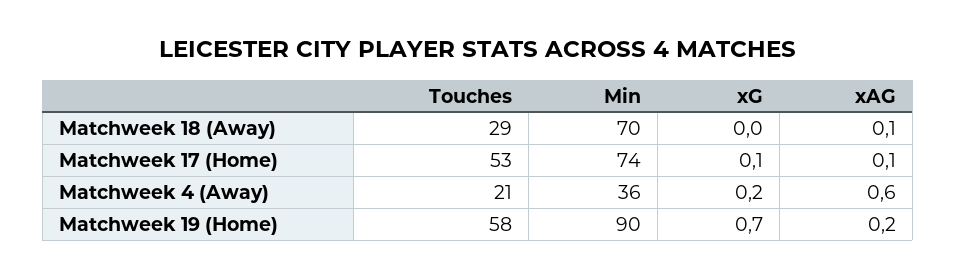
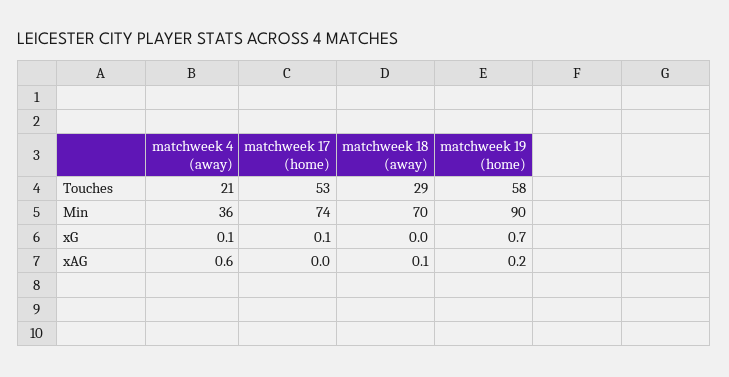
  {
    "Touches": {
      "Matchweek 18 (Away)": 29,
      "Matchweek 17 (Home)": 53,
      "Matchweek 4 (Away)": 21,
      "Matchweek 19 (Home)": 58
    },
    "Min": {
      "Matchweek 18 (Away)": 70,
      "Matchweek 17 (Home)": 74,
      "Matchweek 4 (Away)": 36,
      "Matchweek 19 (Home)": 90
    },
    "xG": {
      "Matchweek 18 (Away)": 0,
      "Matchweek 17 (Home)": 0.1,
-     "Matchweek 4 (Away)": 0.2,
+     "Matchweek 4 (Away)": 0.1,
      "Matchweek 19 (Home)": 0.7
    },
    "xAG": {
      "Matchweek 18 (Away)": 0.1,
-     "Matchweek 17 (Home)": 0.1,
+     "Matchweek 17 (Home)": 0,
      "Matchweek 4 (Away)": 0.6,
      "Matchweek 19 (Home)": 0.2
    }
  }

